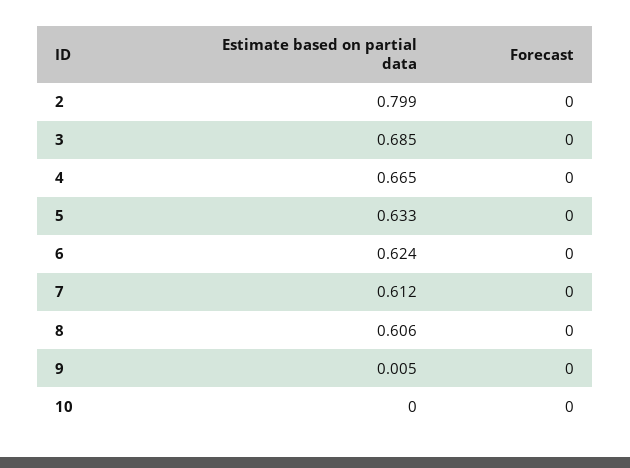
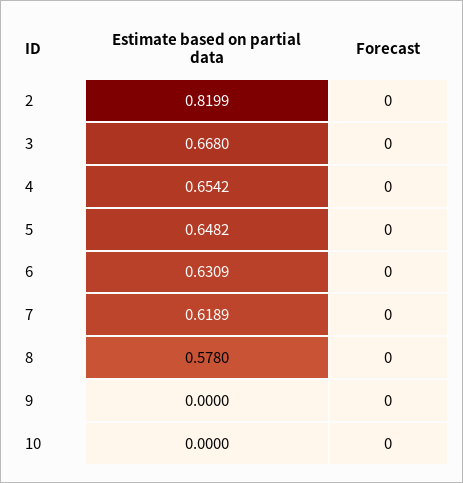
  {
    "Estimate based on partial data": {
-     "2": 0.799,
+     "2": 0.8199,
-     "3": 0.685,
+     "3": 0.668,
-     "4": 0.665,
+     "4": 0.6542,
-     "5": 0.633,
+     "5": 0.6482,
-     "6": 0.624,
+     "6": 0.6309,
-     "7": 0.612,
+     "7": 0.6189,
-     "8": 0.606,
+     "8": 0.578,
-     "9": 0.005,
+     "9": 0,
      "10": 0
    },
    "Forecast": {
      "2": 0,
      "3": 0,
      "4": 0,
      "5": 0,
      "6": 0,
      "7": 0,
      "8": 0,
      "9": 0,
      "10": 0
    }
  }

